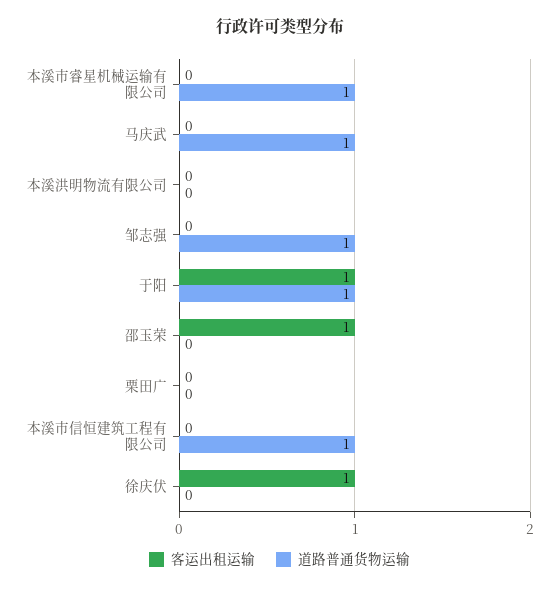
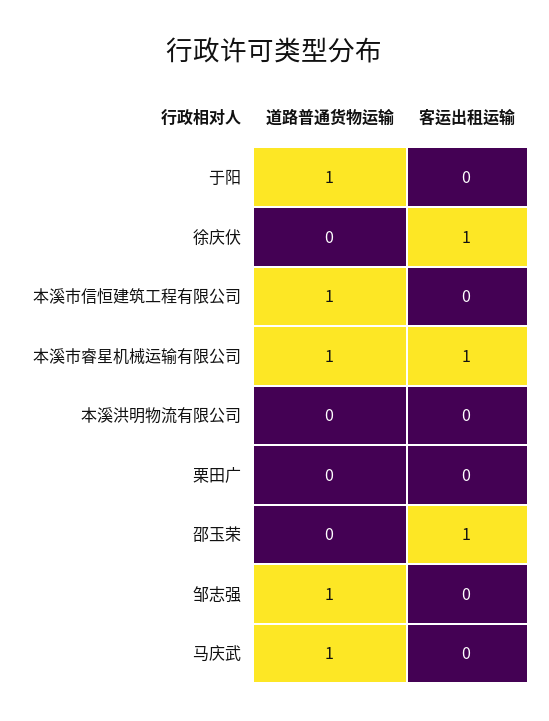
  {
    "客运出租运输": {
-     "本溪市睿星机械运输有限公司": 0,
+     "本溪市睿星机械运输有限公司": 1,
      "马庆武": 0,
      "本溪洪明物流有限公司": 0,
      "邹志强": 0,
-     "于阳": 1,
+     "于阳": 0,
      "邵玉荣": 1,
      "栗田广": 0,
      "本溪市信恒建筑工程有限公司": 0,
      "徐庆伏": 1
    },
    "道路普通货物运输": {
      "本溪市睿星机械运输有限公司": 1,
      "马庆武": 1,
      "本溪洪明物流有限公司": 0,
      "邹志强": 1,
      "于阳": 1,
      "邵玉荣": 0,
      "栗田广": 0,
      "本溪市信恒建筑工程有限公司": 1,
      "徐庆伏": 0
    }
  }

